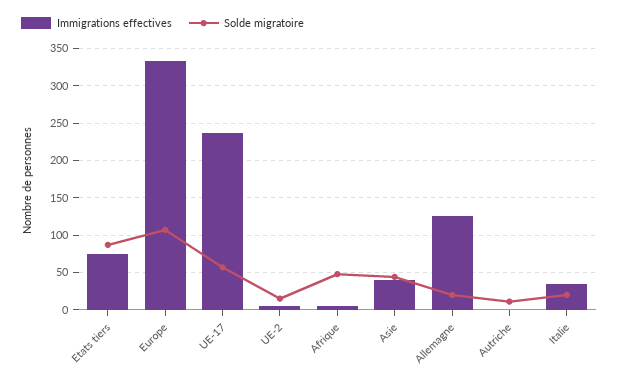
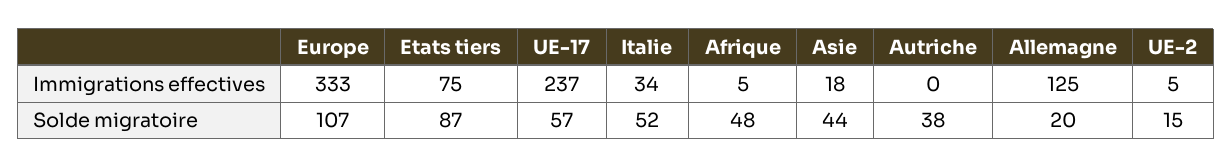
  {
    "Immigrations effectives": {
      "Etats tiers": 75,
      "Europe": 333,
      "UE-17": 237,
      "UE-2": 5,
      "Afrique": 5,
-     "Asie": 40,
+     "Asie": 18,
      "Allemagne": 125,
      "Autriche": 0,
      "Italie": 34
    },
    "Solde migratoire": {
      "Etats tiers": 87,
      "Europe": 107,
      "UE-17": 57,
      "UE-2": 15,
      "Afrique": 48,
      "Asie": 44,
      "Allemagne": 20,
-     "Autriche": 10,
+     "Autriche": 38,
-     "Italie": 20
+     "Italie": 52
    }
  }

